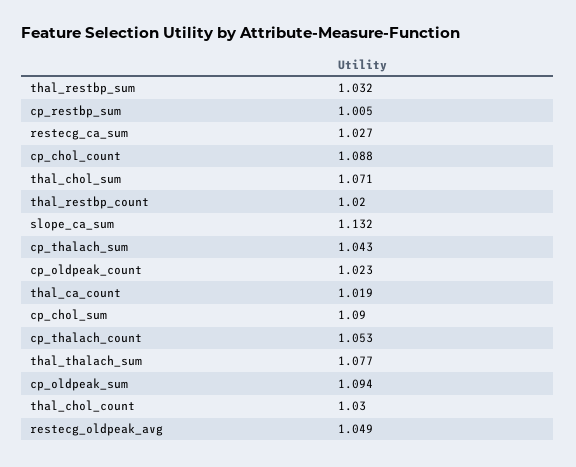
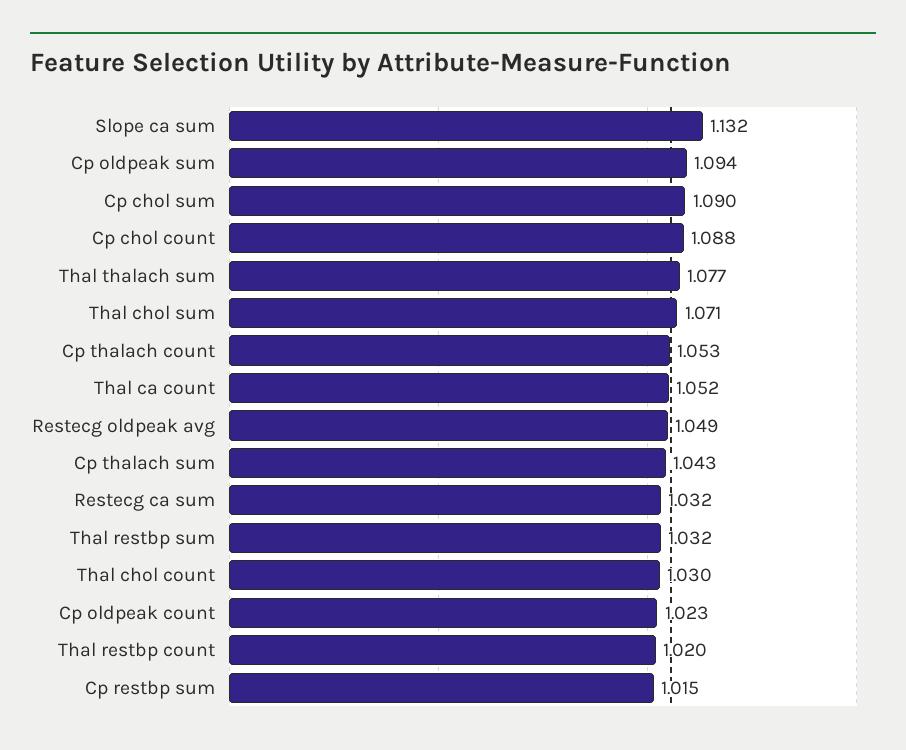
  {
    "thal_restbp_sum": 1.032,
-   "cp_restbp_sum": 1.005,
+   "cp_restbp_sum": 1.015,
-   "restecg_ca_sum": 1.027,
+   "restecg_ca_sum": 1.032,
    "cp_chol_count": 1.088,
    "thal_chol_sum": 1.071,
    "thal_restbp_count": 1.02,
    "slope_ca_sum": 1.132,
    "cp_thalach_sum": 1.043,
    "cp_oldpeak_count": 1.023,
-   "thal_ca_count": 1.019,
+   "thal_ca_count": 1.052,
    "cp_chol_sum": 1.09,
    "cp_thalach_count": 1.053,
    "thal_thalach_sum": 1.077,
    "cp_oldpeak_sum": 1.094,
    "thal_chol_count": 1.03,
    "restecg_oldpeak_avg": 1.049
  }

